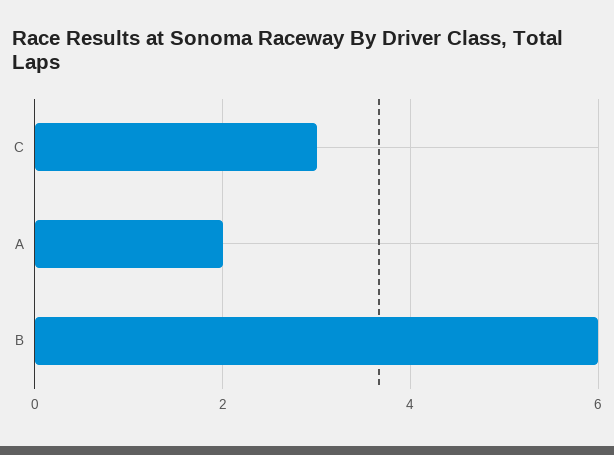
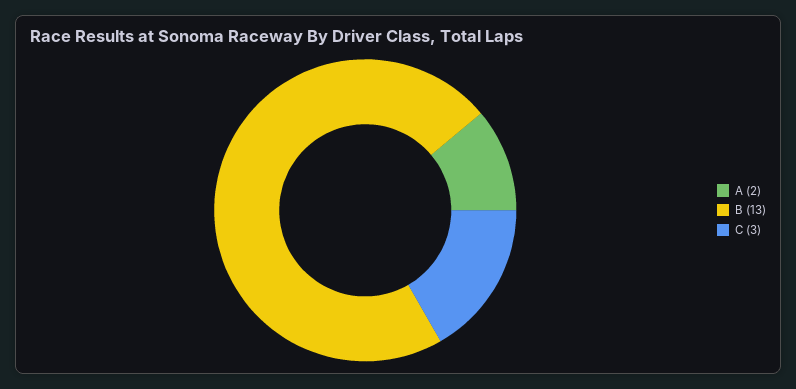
  {
    "C": 3,
    "A": 2,
-   "B": 6
+   "B": 13
  }

